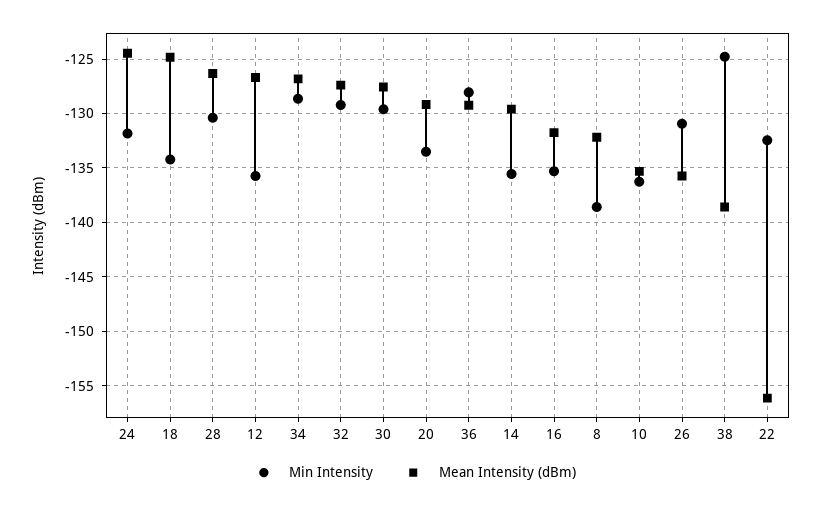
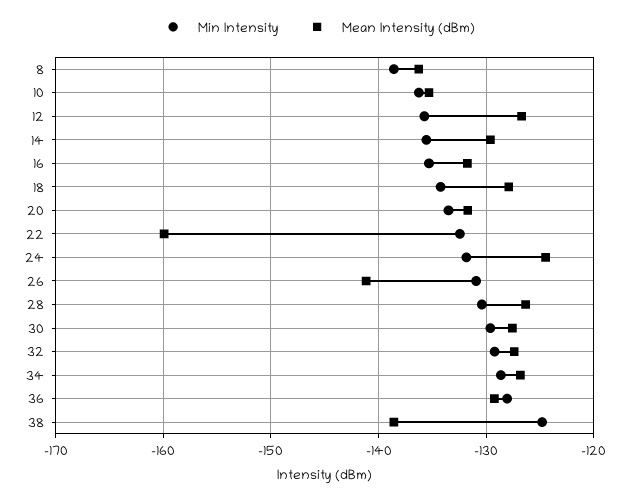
  {
    "Min Intensity": {
      "24": -132,
      "18": -134,
      "28": -130,
      "12": -136,
      "34": -129,
      "32": -129,
      "30": -130,
      "20": -134,
      "36": -128,
      "14": -136,
      "16": -135,
      "8": -139,
      "10": -136,
      "26": -131,
      "38": -125,
      "22": -132
    },
    "Mean Intensity (dBm)": {
      "24": -124,
-     "18": -125,
+     "18": -128,
      "28": -126,
      "12": -127,
      "34": -127,
      "32": -127,
      "30": -128,
-     "20": -129,
+     "20": -132,
      "36": -129,
      "14": -130,
      "16": -132,
-     "8": -132,
+     "8": -136,
      "10": -135,
-     "26": -136,
+     "26": -141,
      "38": -139,
-     "22": -156
+     "22": -160
    }
  }

